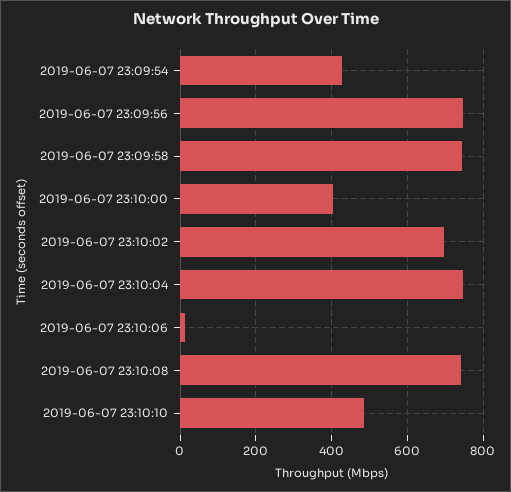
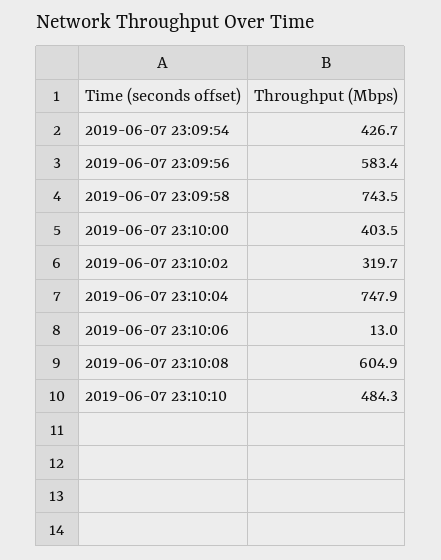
  {
    "2019-06-07 23:09:54": 426.7,
-   "2019-06-07 23:09:56": 740,
+   "2019-06-07 23:09:56": 583.4,
    "2019-06-07 23:09:58": 743.5,
    "2019-06-07 23:10:00": 403.5,
-   "2019-06-07 23:10:02": 700,
+   "2019-06-07 23:10:02": 319.7,
    "2019-06-07 23:10:04": 747.9,
    "2019-06-07 23:10:06": 13,
-   "2019-06-07 23:10:08": 740,
+   "2019-06-07 23:10:08": 604.9,
    "2019-06-07 23:10:10": 484.3
  }

